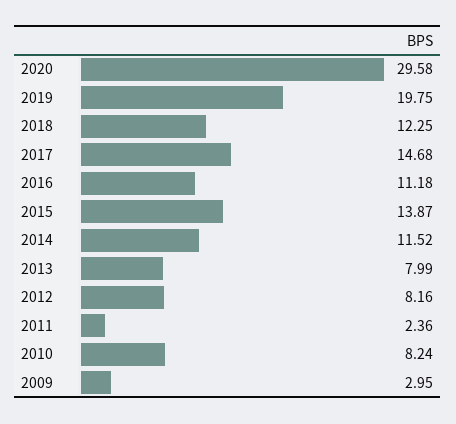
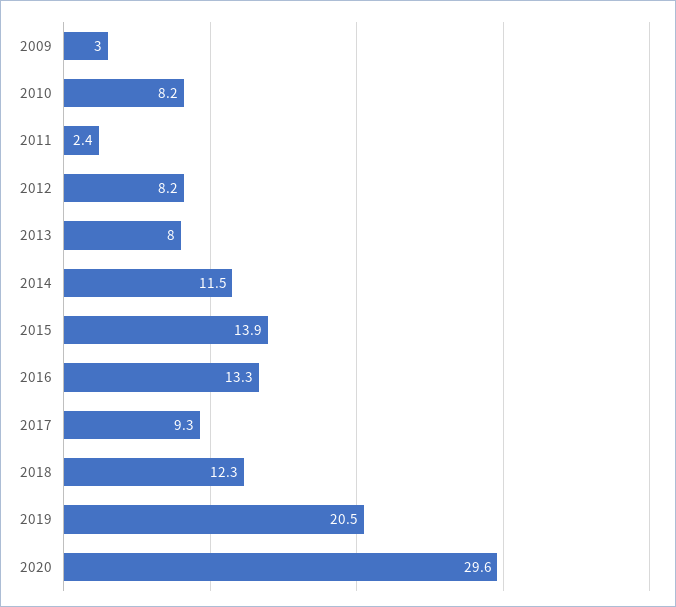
  {
    "2020": 29.58,
-   "2019": 19.75,
+   "2019": 20.5,
    "2018": 12.25,
-   "2017": 14.68,
+   "2017": 9.3,
-   "2016": 11.18,
+   "2016": 13.3,
    "2015": 13.87,
    "2014": 11.52,
    "2013": 7.99,
    "2012": 8.16,
    "2011": 2.36,
    "2010": 8.24,
    "2009": 2.95
  }

